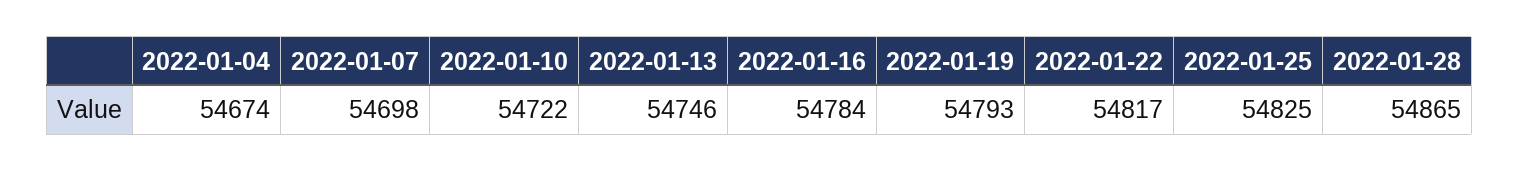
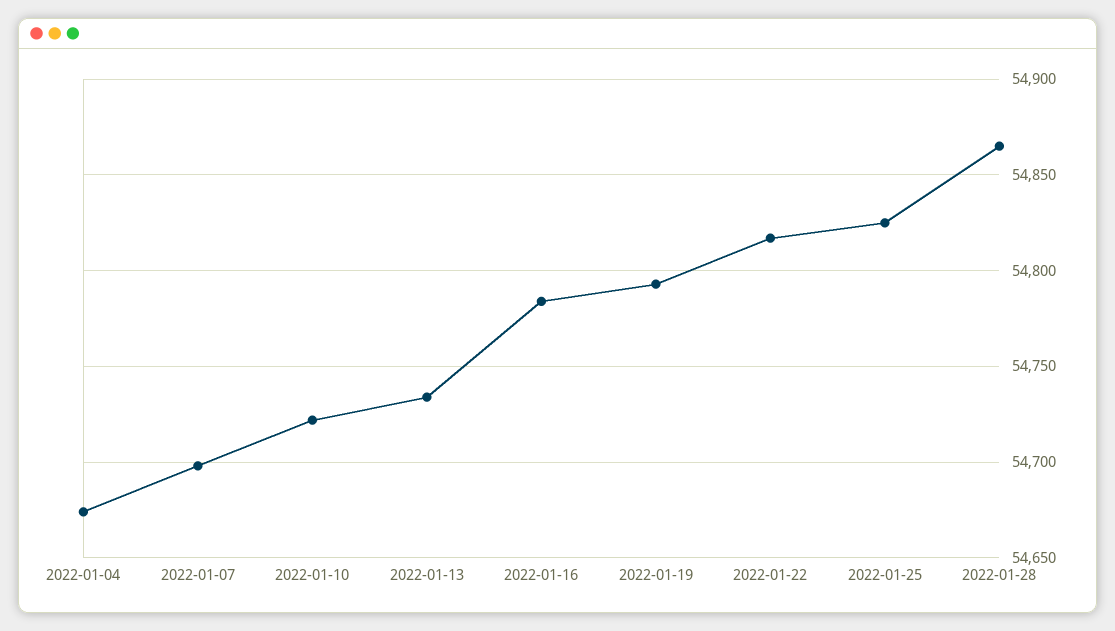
  {
    "2022-01-04": 54674,
    "2022-01-07": 54698,
    "2022-01-10": 54722,
-   "2022-01-13": 54746,
+   "2022-01-13": 54735,
    "2022-01-16": 54784,
    "2022-01-19": 54793,
    "2022-01-22": 54817,
    "2022-01-25": 54825,
    "2022-01-28": 54865
  }

